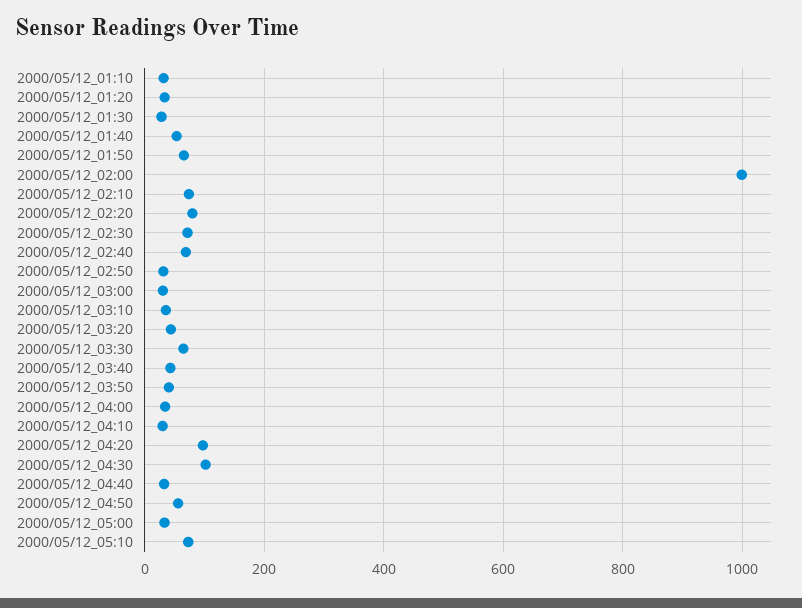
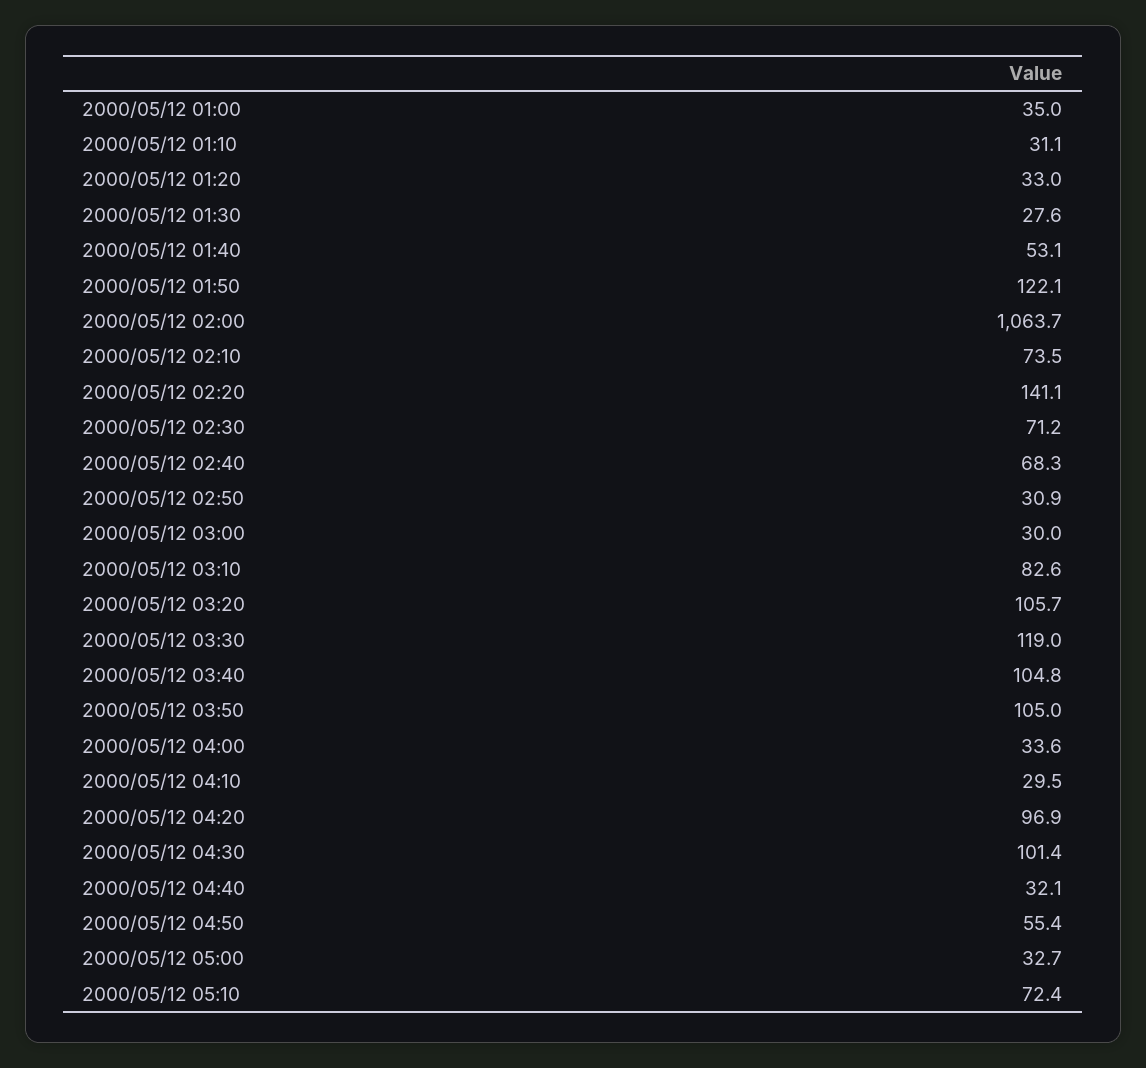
  {
    "2000/05/12_01:10": 31.1,
    "2000/05/12_01:20": 33,
    "2000/05/12_01:30": 27.6,
    "2000/05/12_01:40": 53.1,
-   "2000/05/12_01:50": 60,
+   "2000/05/12_01:50": 122.1,
-   "2000/05/12_02:00": 1000,
+   "2000/05/12_02:00": 1063.7,
    "2000/05/12_02:10": 73.5,
-   "2000/05/12_02:20": 80,
+   "2000/05/12_02:20": 141.1,
    "2000/05/12_02:30": 71.2,
    "2000/05/12_02:40": 68.3,
    "2000/05/12_02:50": 30.9,
    "2000/05/12_03:00": 30,
-   "2000/05/12_03:10": 40,
+   "2000/05/12_03:10": 82.6,
-   "2000/05/12_03:20": 40,
+   "2000/05/12_03:20": 105.7,
-   "2000/05/12_03:30": 60,
+   "2000/05/12_03:30": 119,
-   "2000/05/12_03:40": 40,
+   "2000/05/12_03:40": 104.8,
-   "2000/05/12_03:50": 40,
+   "2000/05/12_03:50": 105,
    "2000/05/12_04:00": 33.6,
    "2000/05/12_04:10": 29.5,
    "2000/05/12_04:20": 96.9,
    "2000/05/12_04:30": 101.4,
    "2000/05/12_04:40": 32.1,
    "2000/05/12_04:50": 55.4,
    "2000/05/12_05:00": 32.7,
-   "2000/05/12_05:10": 72.4
+   "2000/05/12_05:10": 72.4,
+   "2000/05/12 01:00": 35
  }

